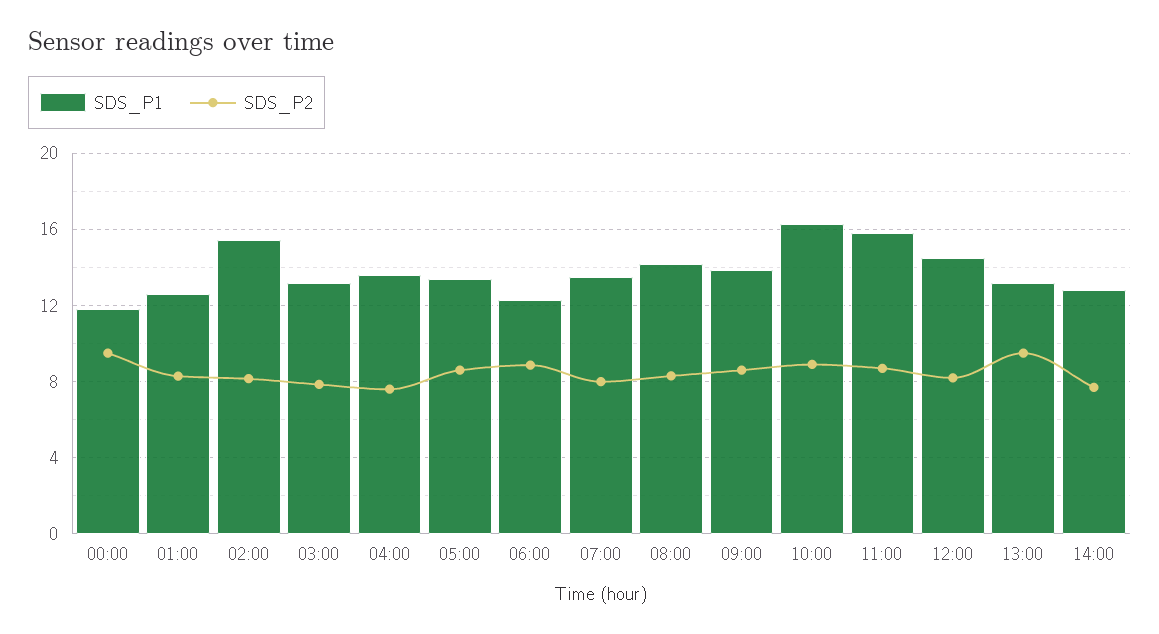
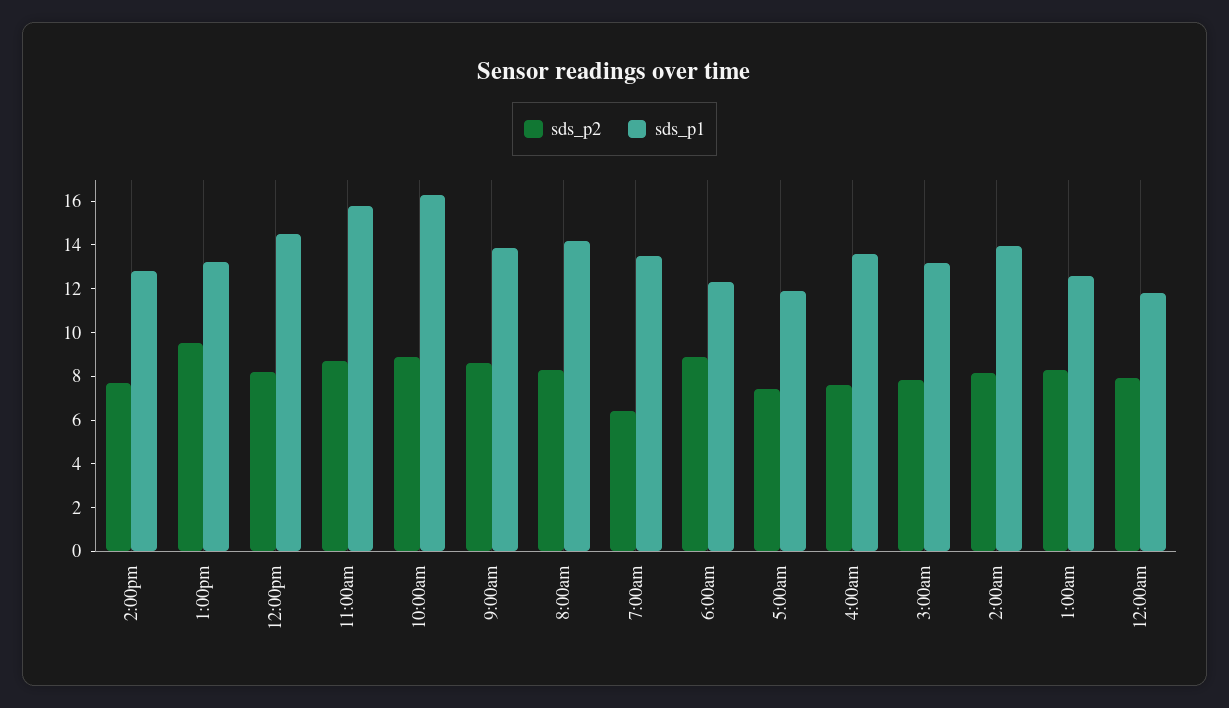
  {
    "SDS_P1": {
      "00:00": 12,
      "01:00": 12.5,
-     "02:00": 15.5,
+     "02:00": 14,
      "03:00": 13,
      "04:00": 13.5,
-     "05:00": 13.5,
+     "05:00": 12,
      "06:00": 12.5,
      "07:00": 13.5,
      "08:00": 14,
      "09:00": 14,
      "10:00": 16.5,
      "11:00": 16,
      "12:00": 14.5,
      "13:00": 13,
      "14:00": 13
    },
    "SDS_P2": {
-     "00:00": 9.5,
+     "00:00": 8,
      "01:00": 8.5,
      "02:00": 8,
      "03:00": 8,
      "04:00": 7.5,
-     "05:00": 8.5,
+     "05:00": 7.5,
      "06:00": 9,
-     "07:00": 8,
+     "07:00": 6.5,
      "08:00": 8.5,
      "09:00": 8.5,
      "10:00": 9,
      "11:00": 8.5,
      "12:00": 8,
      "13:00": 9.5,
      "14:00": 7.5
    }
  }

